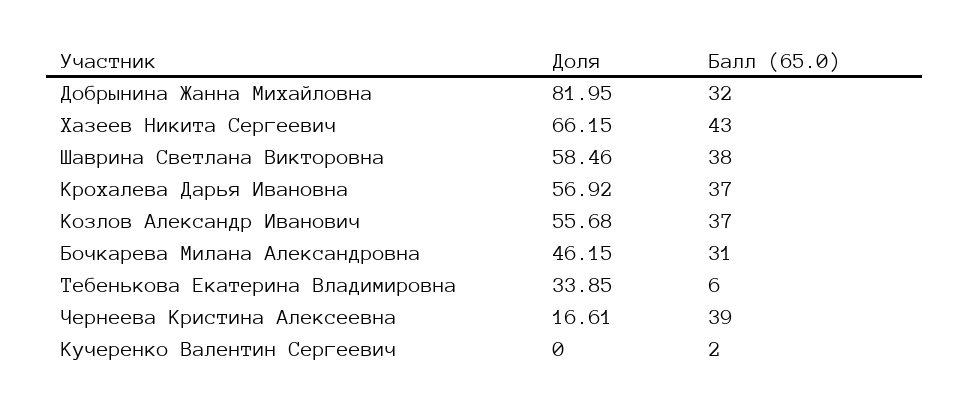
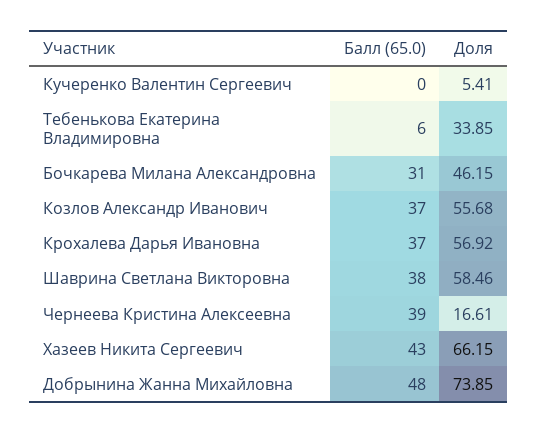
  {
    "Доля": {
-     "Добрынина Жанна Михайловна": 81.95,
+     "Добрынина Жанна Михайловна": 73.85,
      "Хазеев Никита Сергеевич": 66.15,
      "Шаврина Светлана Викторовна": 58.46,
      "Крохалева Дарья Ивановна": 56.92,
      "Козлов Александр Иванович": 55.68,
      "Бочкарева Милана Александровна": 46.15,
      "Тебенькова Екатерина Владимировна": 33.85,
      "Чернеева Кристина Алексеевна": 16.61,
-     "Кучеренко Валентин Сергеевич": 0
+     "Кучеренко Валентин Сергеевич": 5.41
    },
    "Балл (65.0)": {
-     "Добрынина Жанна Михайловна": 32,
+     "Добрынина Жанна Михайловна": 48,
      "Хазеев Никита Сергеевич": 43,
      "Шаврина Светлана Викторовна": 38,
      "Крохалева Дарья Ивановна": 37,
      "Козлов Александр Иванович": 37,
      "Бочкарева Милана Александровна": 31,
      "Тебенькова Екатерина Владимировна": 6,
      "Чернеева Кристина Алексеевна": 39,
-     "Кучеренко Валентин Сергеевич": 2
+     "Кучеренко Валентин Сергеевич": 0
    }
  }

